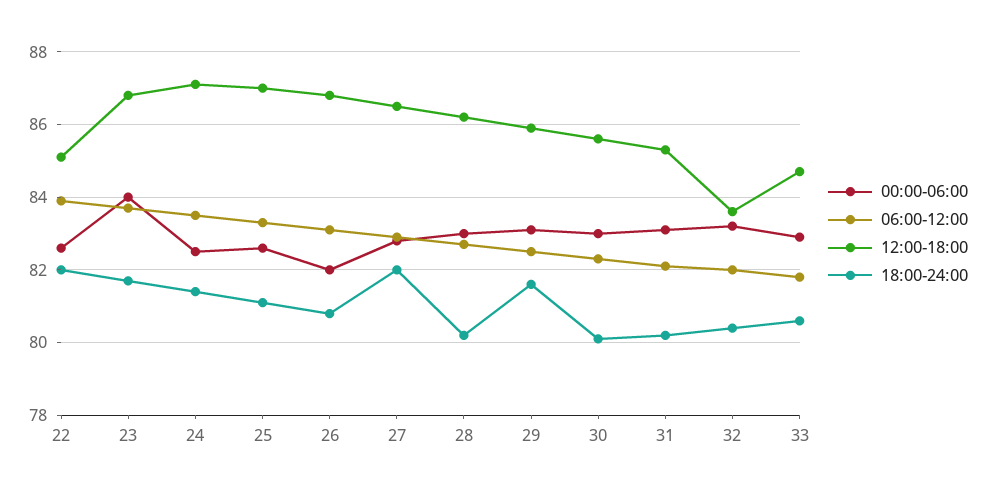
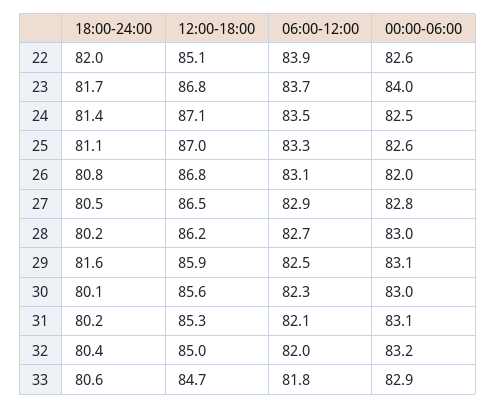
  {
    "00:00-06:00": {
      "22": 82.6,
      "23": 84,
      "24": 82.5,
      "25": 82.6,
      "26": 82,
      "27": 82.8,
      "28": 83,
      "29": 83.1,
      "30": 83,
      "31": 83.1,
      "32": 83.2,
      "33": 82.9
    },
    "06:00-12:00": {
      "22": 83.9,
      "23": 83.7,
      "24": 83.5,
      "25": 83.3,
      "26": 83.1,
      "27": 82.9,
      "28": 82.7,
      "29": 82.5,
      "30": 82.3,
      "31": 82.1,
      "32": 82,
      "33": 81.8
    },
    "12:00-18:00": {
      "22": 85.1,
      "23": 86.8,
      "24": 87.1,
      "25": 87,
      "26": 86.8,
      "27": 86.5,
      "28": 86.2,
      "29": 85.9,
      "30": 85.6,
      "31": 85.3,
-     "32": 83.5,
+     "32": 85,
      "33": 84.7
    },
    "18:00-24:00": {
      "22": 82,
      "23": 81.7,
      "24": 81.4,
      "25": 81.1,
      "26": 80.8,
-     "27": 82,
+     "27": 80.5,
      "28": 80.2,
      "29": 81.6,
      "30": 80.1,
      "31": 80.2,
      "32": 80.4,
      "33": 80.6
    }
  }

